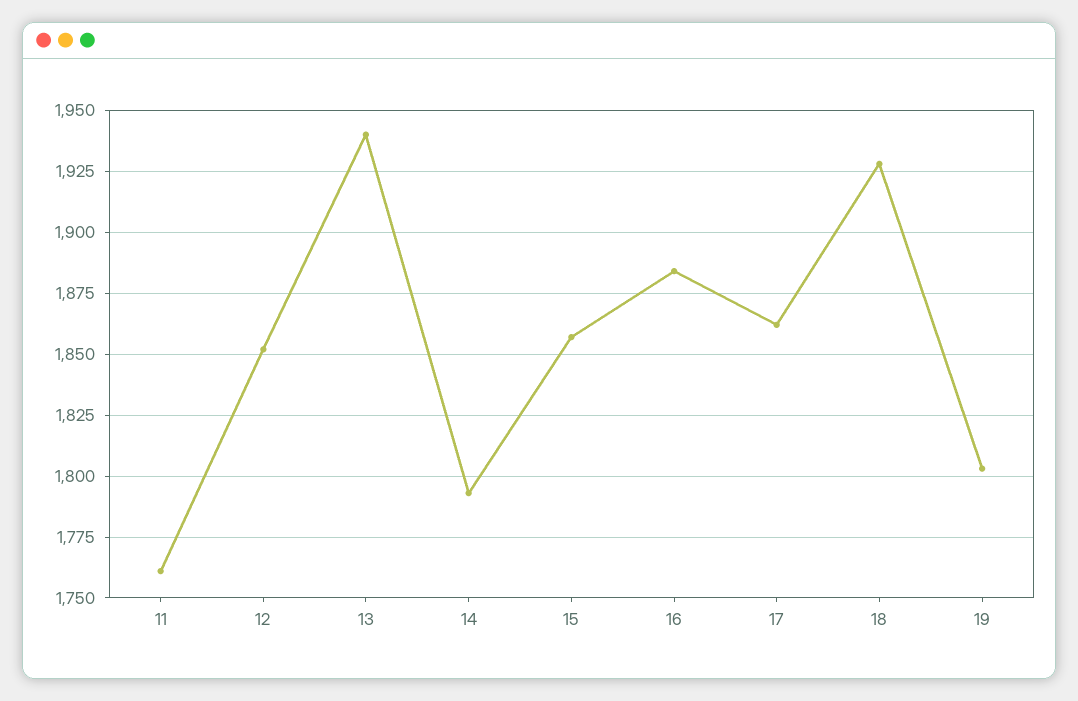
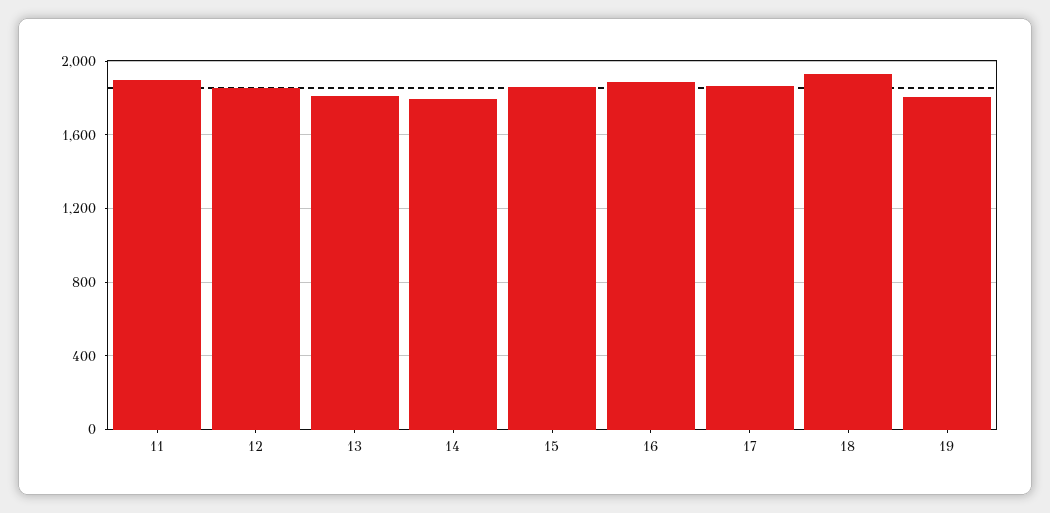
  {
-   "11": 1760,
+   "11": 1900,
    "12": 1850,
-   "13": 1940,
+   "13": 1800,
    "14": 1795,
    "15": 1855,
    "16": 1885,
    "17": 1860,
    "18": 1930,
    "19": 1805
  }

